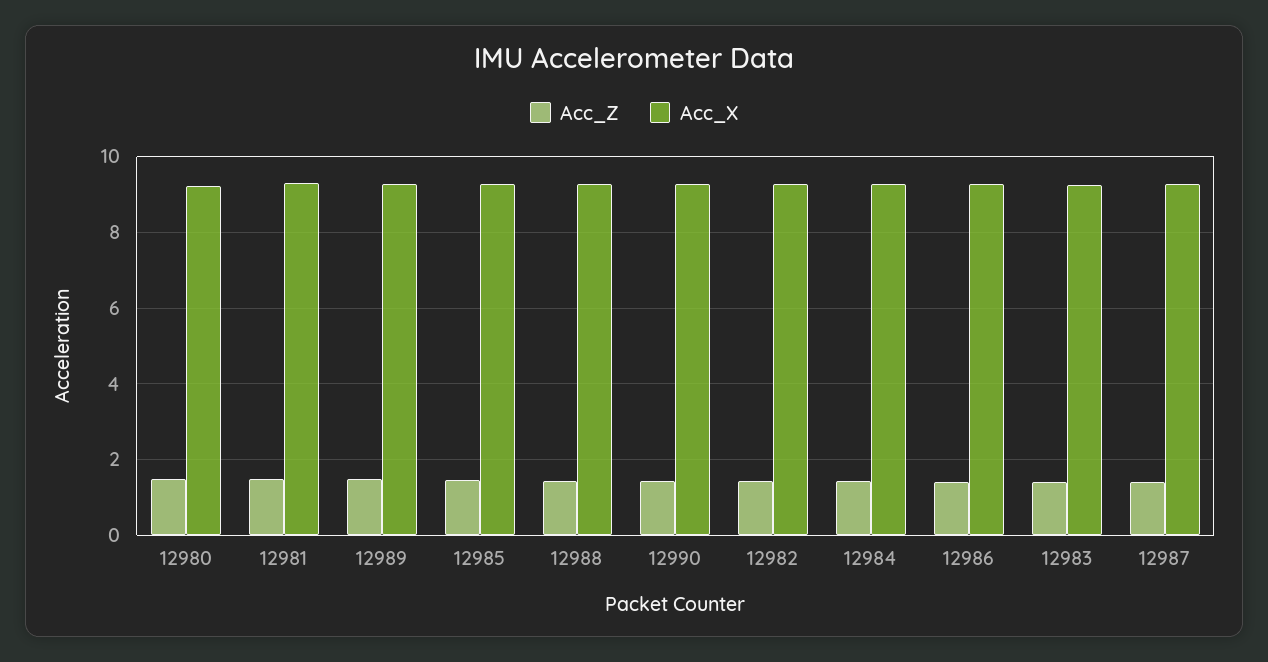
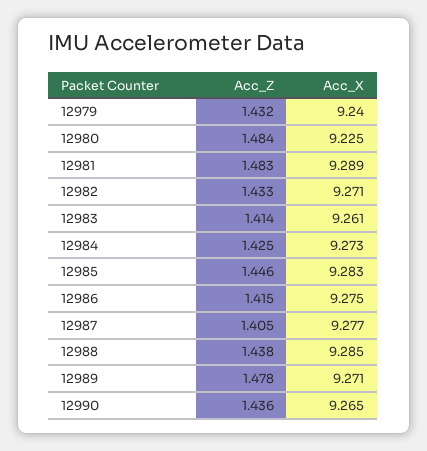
  {
    "Acc_Z": {
      "12980": 1.484,
      "12981": 1.483,
      "12989": 1.478,
      "12985": 1.446,
      "12988": 1.438,
      "12990": 1.436,
      "12982": 1.433,
      "12984": 1.425,
      "12986": 1.415,
      "12983": 1.414,
-     "12987": 1.405
+     "12987": 1.405,
+     "12979": 1.432
    },
    "Acc_X": {
      "12980": 9.225,
      "12981": 9.289,
      "12989": 9.271,
      "12985": 9.283,
      "12988": 9.285,
      "12990": 9.265,
      "12982": 9.271,
      "12984": 9.273,
      "12986": 9.275,
      "12983": 9.261,
-     "12987": 9.277
+     "12987": 9.277,
+     "12979": 9.24
    }
  }

